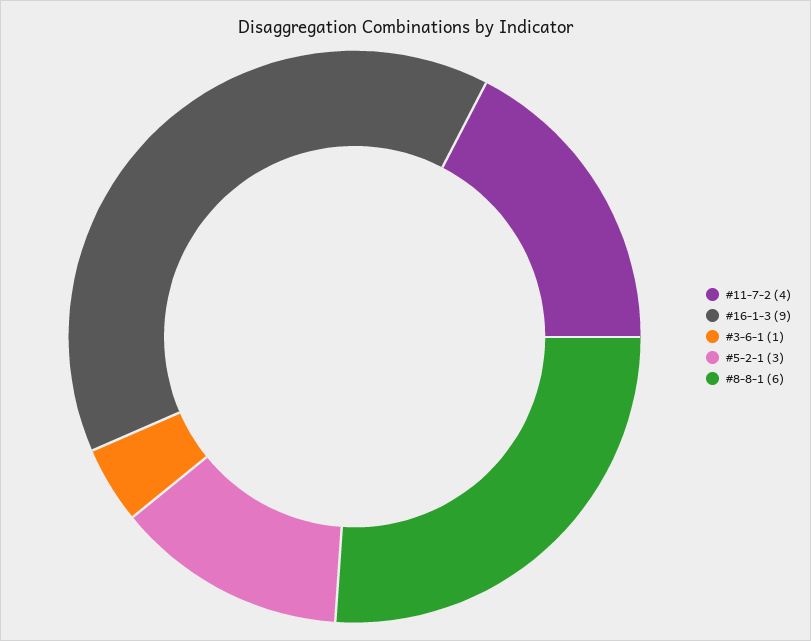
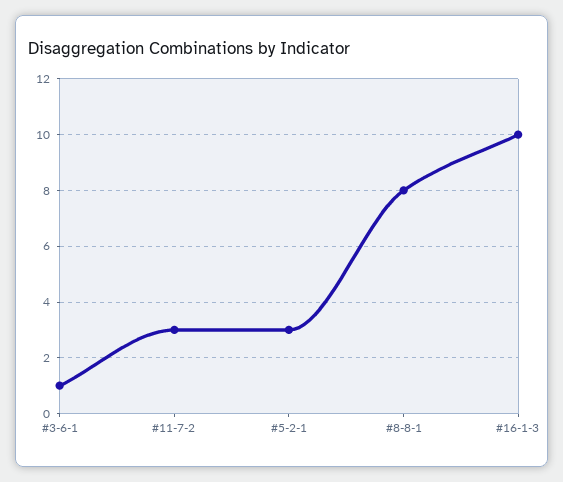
  {
-   "#11-7-2": 4,
+   "#11-7-2": 3,
-   "#16-1-3": 9,
+   "#16-1-3": 10,
    "#3-6-1": 1,
    "#5-2-1": 3,
-   "#8-8-1": 6
+   "#8-8-1": 8
  }

